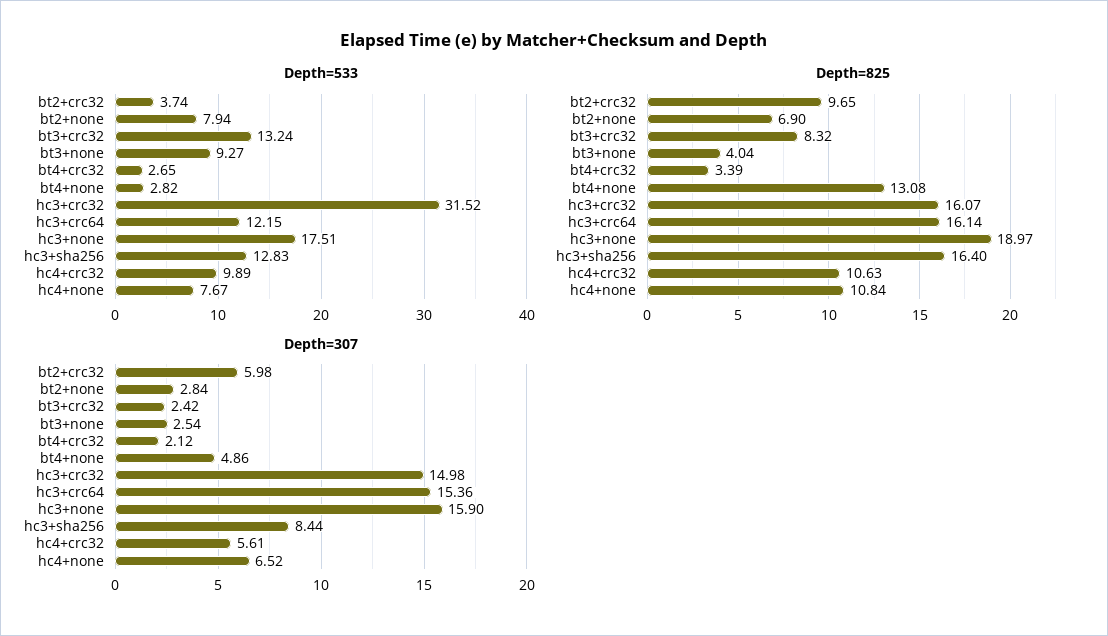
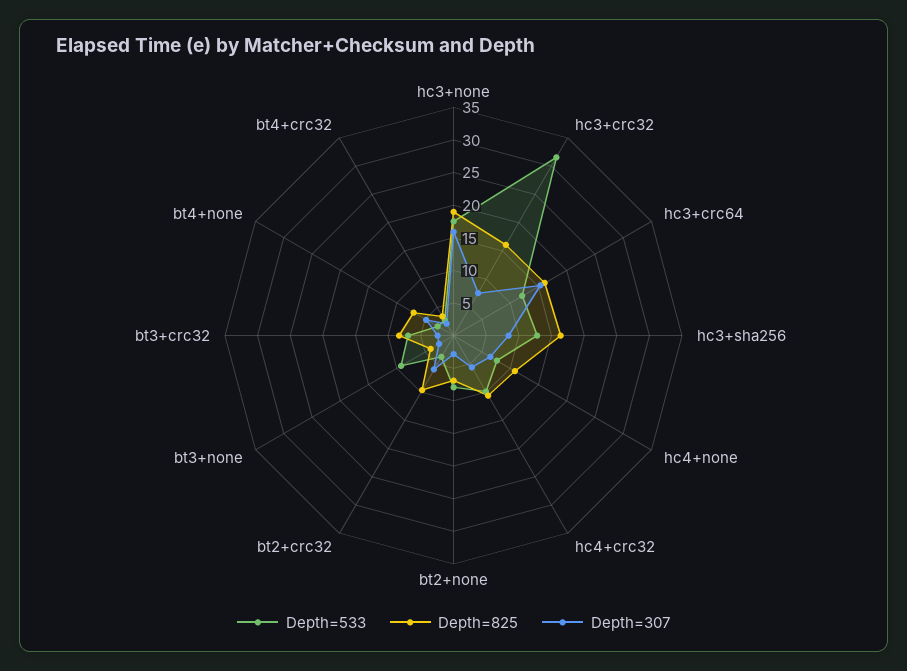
  {
    "Depth=533": {
      "bt2+crc32": 3.74,
      "bt2+none": 7.94,
-     "bt3+crc32": 13.24,
+     "bt3+crc32": 7.5,
      "bt3+none": 9.27,
      "bt4+crc32": 2.65,
      "bt4+none": 2.82,
      "hc3+crc32": 31.52,
      "hc3+crc64": 12.15,
      "hc3+none": 17.51,
      "hc3+sha256": 12.83,
      "hc4+crc32": 9.89,
      "hc4+none": 7.67
    },
    "Depth=825": {
      "bt2+crc32": 9.65,
      "bt2+none": 6.9,
      "bt3+crc32": 8.32,
      "bt3+none": 4.04,
      "bt4+crc32": 3.39,
-     "bt4+none": 13.08,
+     "bt4+none": 7.5,
      "hc3+crc32": 16.07,
      "hc3+crc64": 16.14,
      "hc3+none": 18.97,
      "hc3+sha256": 16.4,
      "hc4+crc32": 10.63,
      "hc4+none": 10.84
    },
    "Depth=307": {
      "bt2+crc32": 5.98,
      "bt2+none": 2.84,
      "bt3+crc32": 2.42,
      "bt3+none": 2.54,
      "bt4+crc32": 2.12,
      "bt4+none": 4.86,
-     "hc3+crc32": 14.98,
+     "hc3+crc32": 7.5,
      "hc3+crc64": 15.36,
      "hc3+none": 15.9,
      "hc3+sha256": 8.44,
      "hc4+crc32": 5.61,
      "hc4+none": 6.52
    }
  }

